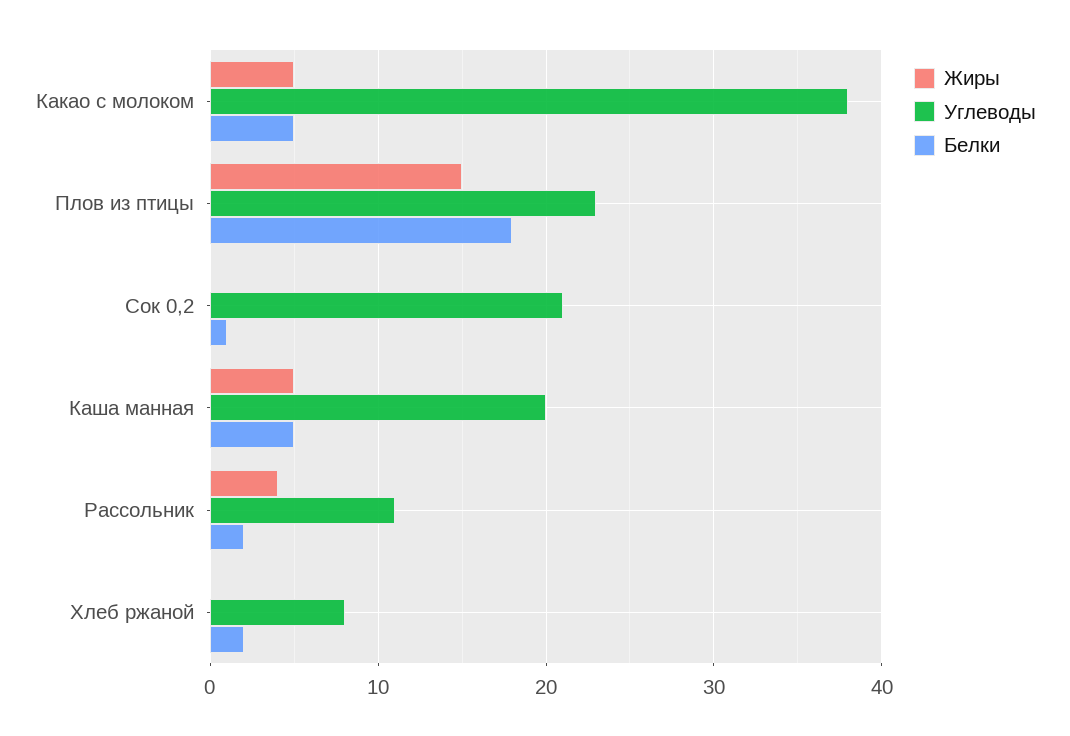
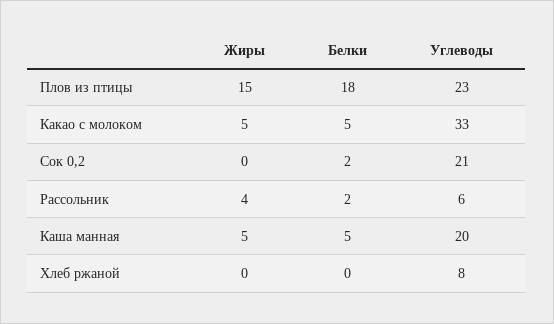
  {
    "Жиры": {
      "Какао с молоком": 5,
      "Плов из птицы": 15,
      "Сок 0,2": 0,
      "Каша манная": 5,
      "Рассольник": 4,
      "Хлеб ржаной": 0
    },
    "Углеводы": {
-     "Какао с молоком": 38,
+     "Какао с молоком": 33,
      "Плов из птицы": 23,
      "Сок 0,2": 21,
      "Каша манная": 20,
-     "Рассольник": 11,
+     "Рассольник": 6,
      "Хлеб ржаной": 8
    },
    "Белки": {
      "Какао с молоком": 5,
      "Плов из птицы": 18,
-     "Сок 0,2": 1,
+     "Сок 0,2": 2,
      "Каша манная": 5,
      "Рассольник": 2,
-     "Хлеб ржаной": 2
+     "Хлеб ржаной": 0
    }
  }

